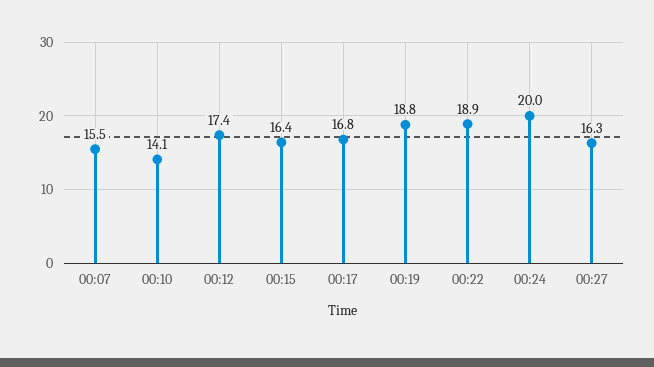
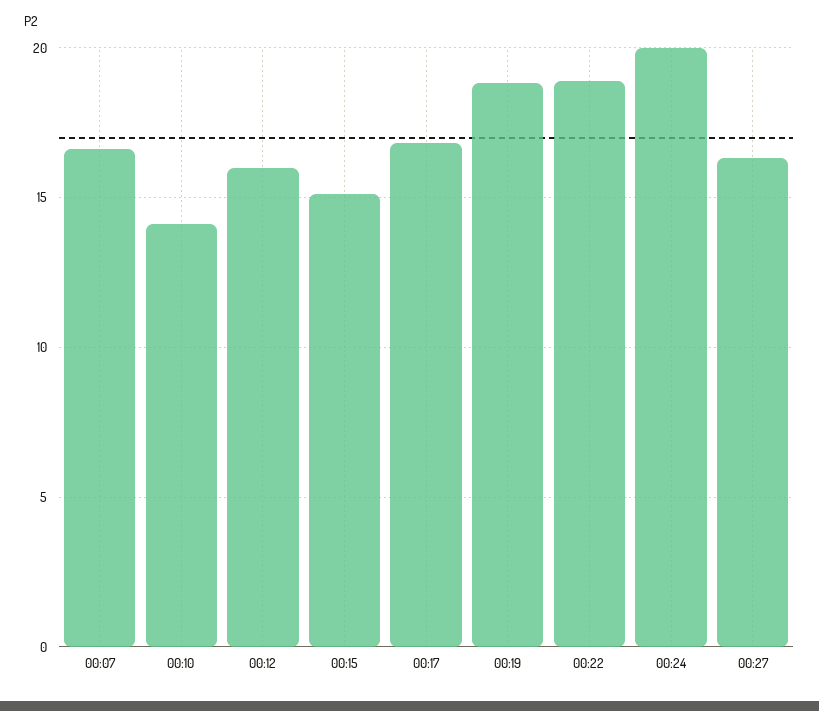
  {
-   "00:07": 15.5,
+   "00:07": 16.5,
    "00:10": 14.1,
-   "00:12": 17.4,
+   "00:12": 16,
-   "00:15": 16.4,
+   "00:15": 15,
    "00:17": 16.8,
    "00:19": 18.8,
    "00:22": 18.9,
    "00:24": 20,
    "00:27": 16.3
  }

